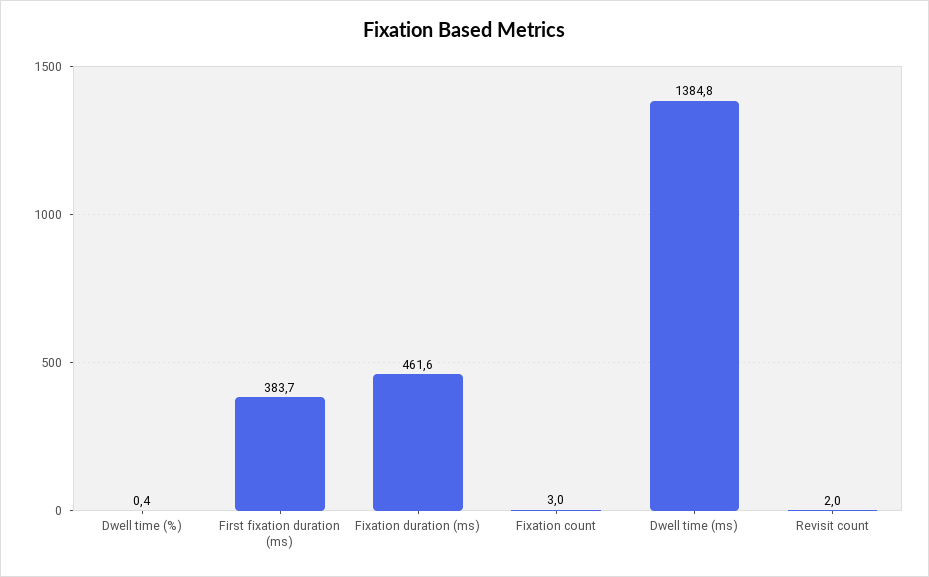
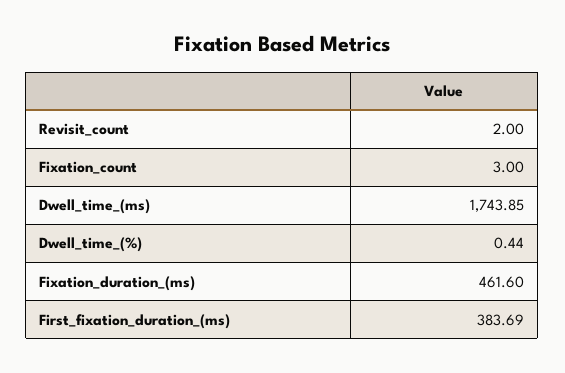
  {
    "Dwell time (%)": 0.44,
    "First fixation duration (ms)": 383.69,
    "Fixation duration (ms)": 461.6,
    "Fixation count": 3,
-   "Dwell time (ms)": 1384.8,
+   "Dwell time (ms)": 1743.85,
    "Revisit count": 2
  }

